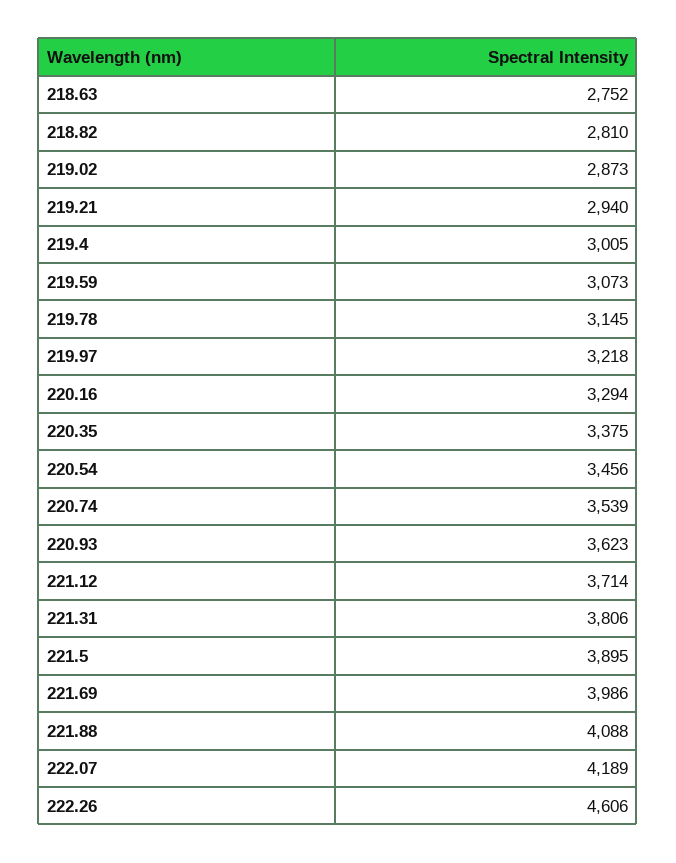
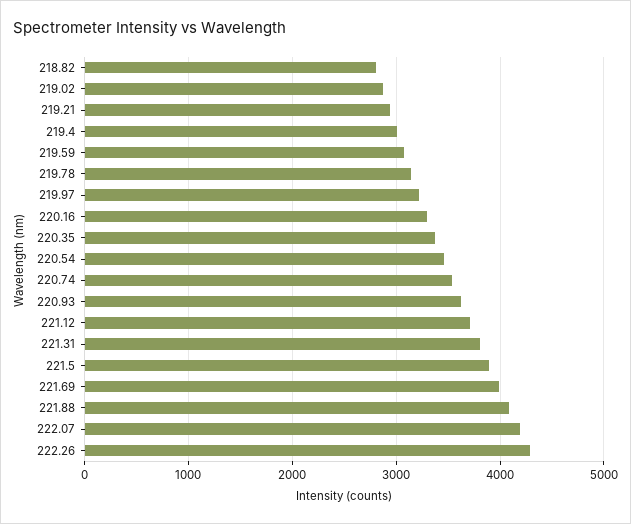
  {
-   "218.63": 2752,
    "218.82": 2810,
    "219.02": 2873,
    "219.21": 2940,
    "219.4": 3005,
    "219.59": 3073,
    "219.78": 3145,
    "219.97": 3218,
    "220.16": 3294,
    "220.35": 3375,
    "220.54": 3456,
    "220.74": 3539,
    "220.93": 3623,
    "221.12": 3714,
    "221.31": 3806,
    "221.5": 3895,
    "221.69": 3986,
    "221.88": 4088,
    "222.07": 4189,
-   "222.26": 4606
+   "222.26": 4300
  }

